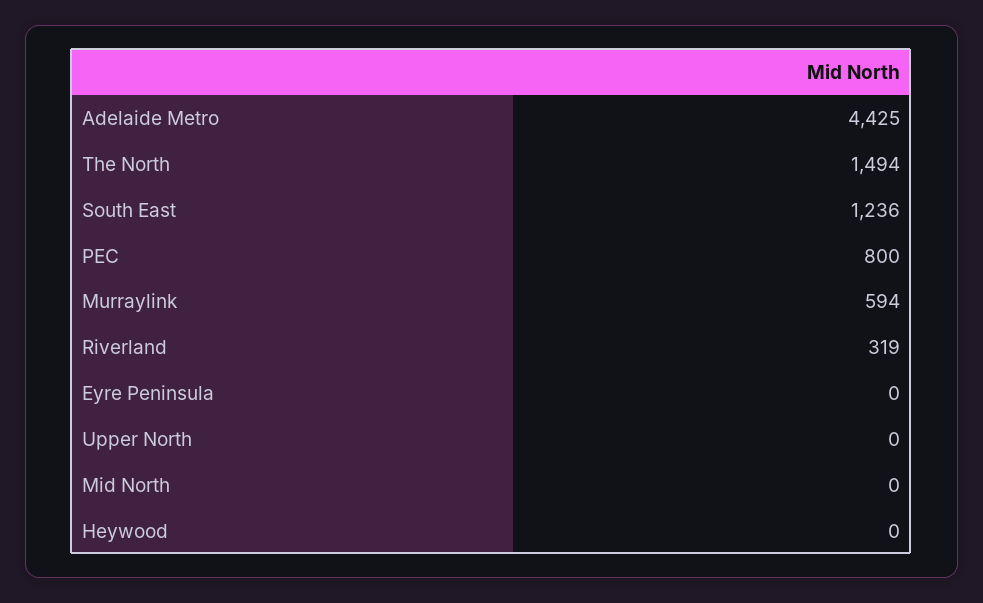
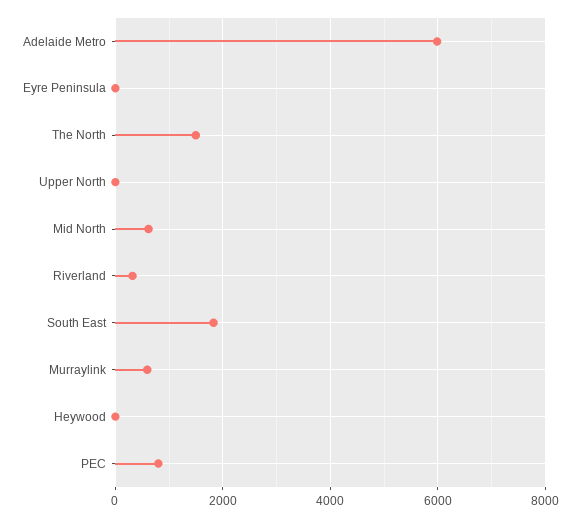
  {
-   "Adelaide Metro": 4425,
+   "Adelaide Metro": 6000,
    "The North": 1494,
-   "South East": 1236,
+   "South East": 1800,
    "PEC": 800,
    "Murraylink": 594,
    "Riverland": 319,
    "Eyre Peninsula": 0,
    "Upper North": 0,
-   "Mid North": 0,
+   "Mid North": 600,
    "Heywood": 0
  }

